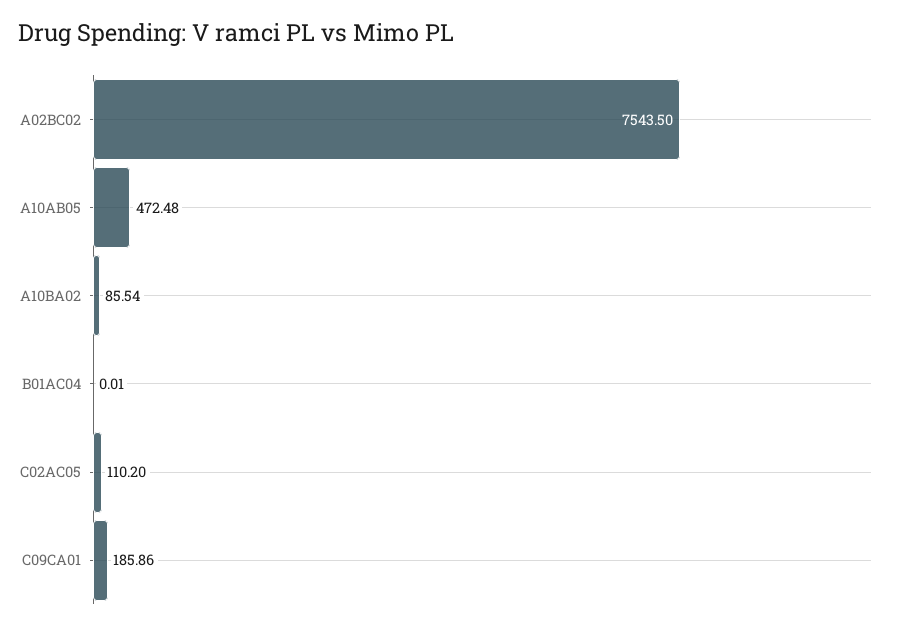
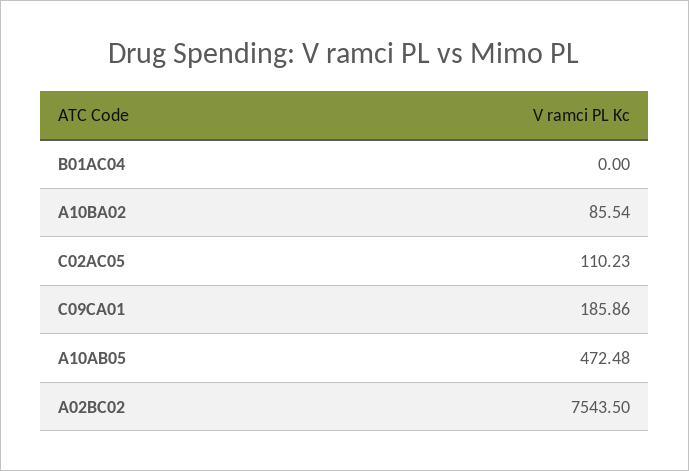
  {
    "A02BC02": 7543.5,
    "A10AB05": 472.48,
    "A10BA02": 85.54,
-   "B01AC04": 0.01,
+   "B01AC04": 0,
-   "C02AC05": 110.2,
+   "C02AC05": 110.23,
    "C09CA01": 185.86
  }

